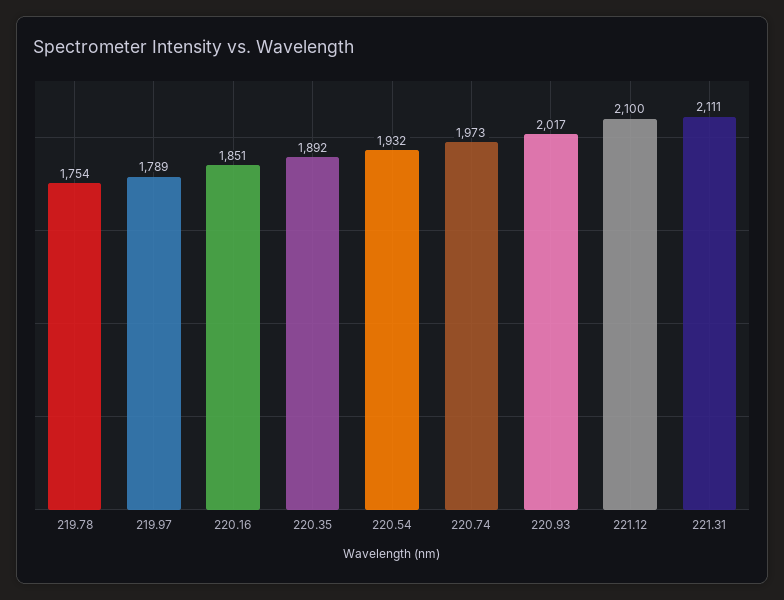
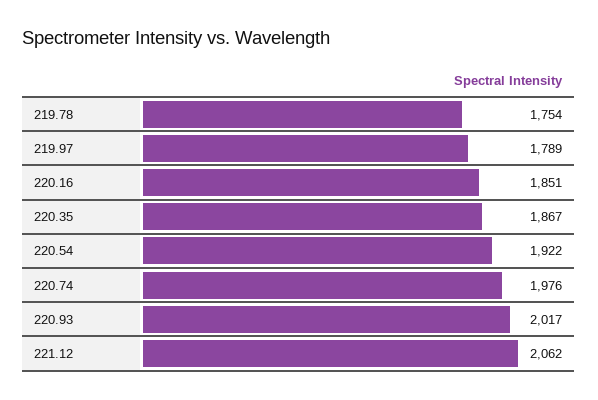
  {
    "219.78": 1754,
    "219.97": 1789,
    "220.16": 1851,
-   "220.35": 1892,
+   "220.35": 1867,
-   "220.54": 1932,
+   "220.54": 1922,
-   "220.74": 1973,
+   "220.74": 1976,
    "220.93": 2017,
-   "221.12": 2100,
+   "221.12": 2062
-   "221.31": 2111
  }

